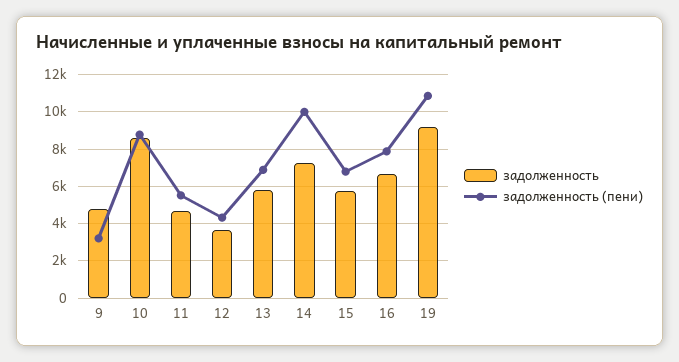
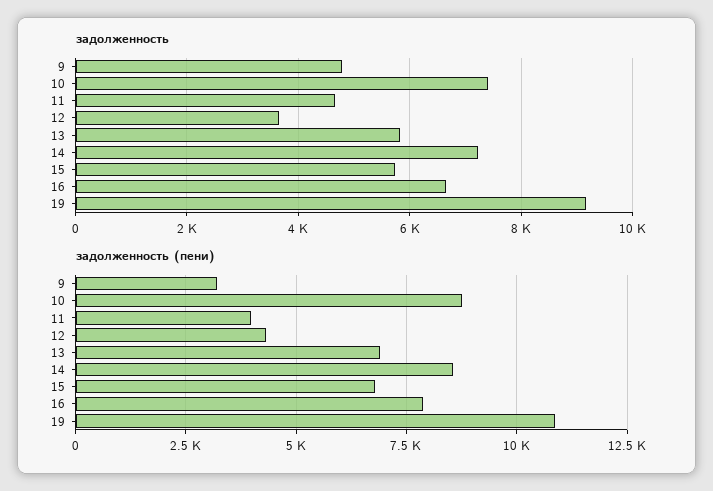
  {
    "задолженность": {
      "9": 4800,
-     "10": 8500,
+     "10": 7400,
      "11": 4600,
      "12": 3600,
      "13": 5800,
      "14": 7200,
      "15": 5800,
      "16": 6600,
      "19": 9200
    },
    "задолженность (пени)": {
      "9": 3250,
      "10": 8750,
-     "11": 5500,
+     "11": 4000,
      "12": 4250,
      "13": 7000,
-     "14": 10000,
+     "14": 8500,
      "15": 6750,
      "16": 7750,
      "19": 10750
    }
  }

